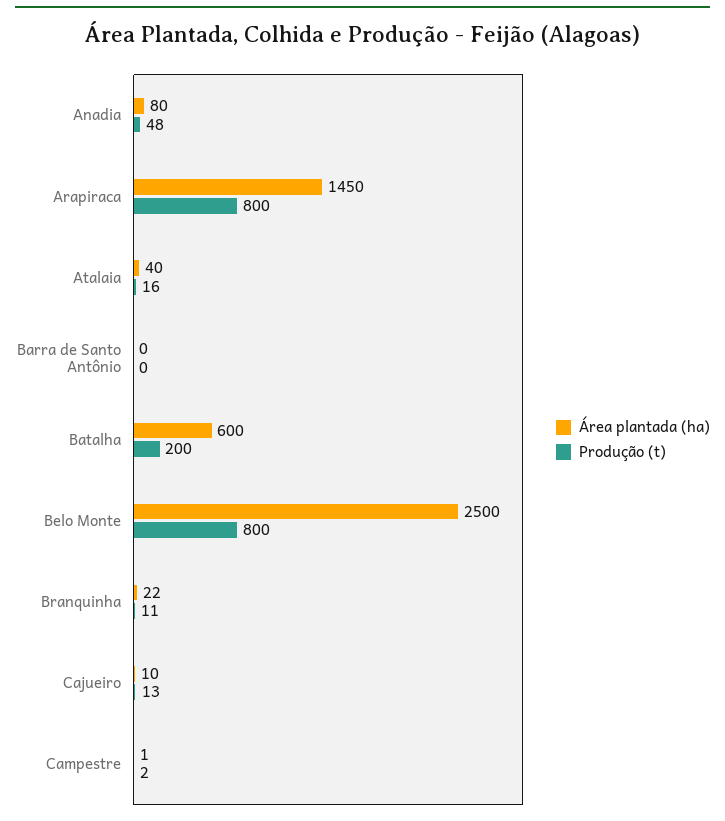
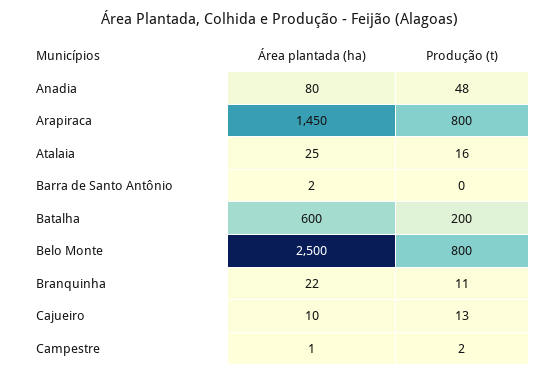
  {
    "Área plantada (ha)": {
      "Anadia": 80,
      "Arapiraca": 1450,
-     "Atalaia": 40,
+     "Atalaia": 25,
-     "Barra de Santo Antônio": 0,
+     "Barra de Santo Antônio": 2,
      "Batalha": 600,
      "Belo Monte": 2500,
      "Branquinha": 22,
      "Cajueiro": 10,
      "Campestre": 1
    },
    "Produção (t)": {
      "Anadia": 48,
      "Arapiraca": 800,
      "Atalaia": 16,
      "Barra de Santo Antônio": 0,
      "Batalha": 200,
      "Belo Monte": 800,
      "Branquinha": 11,
      "Cajueiro": 13,
      "Campestre": 2
    }
  }

